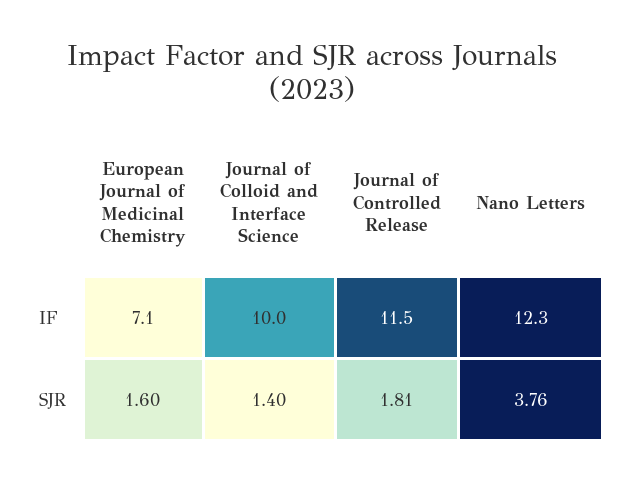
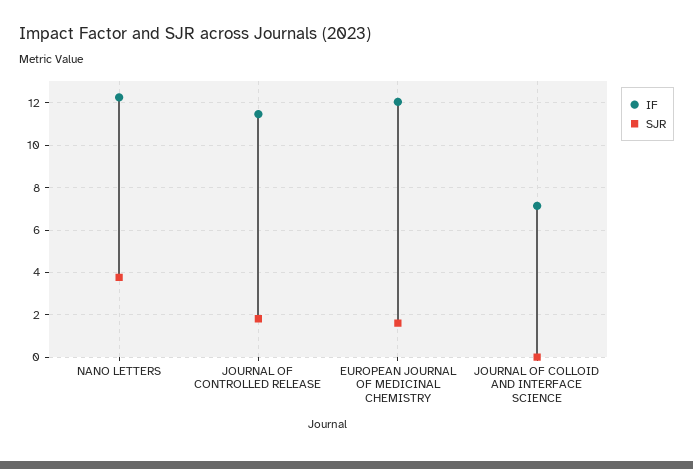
  {
    "IF": {
-     "European Journal of Medicinal Chemistry": 7.1,
+     "European Journal of Medicinal Chemistry": 12,
-     "Journal of Colloid and Interface Science": 10,
+     "Journal of Colloid and Interface Science": 7,
      "Journal of Controlled Release": 11.5,
      "Nano Letters": 12.3
    },
    "SJR": {
      "European Journal of Medicinal Chemistry": 1.6,
-     "Journal of Colloid and Interface Science": 1.4,
+     "Journal of Colloid and Interface Science": 0,
      "Journal of Controlled Release": 1.81,
      "Nano Letters": 3.76
    }
  }

